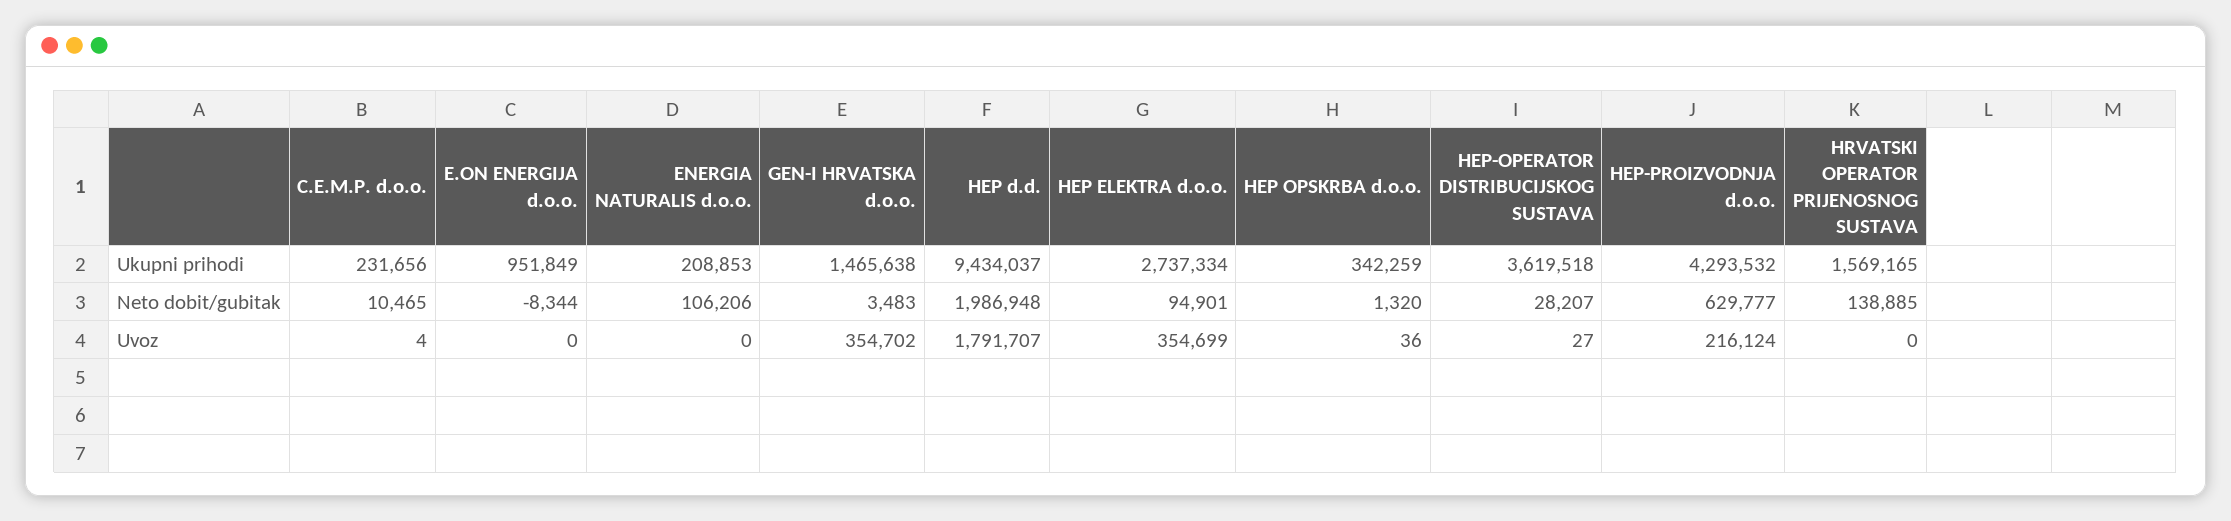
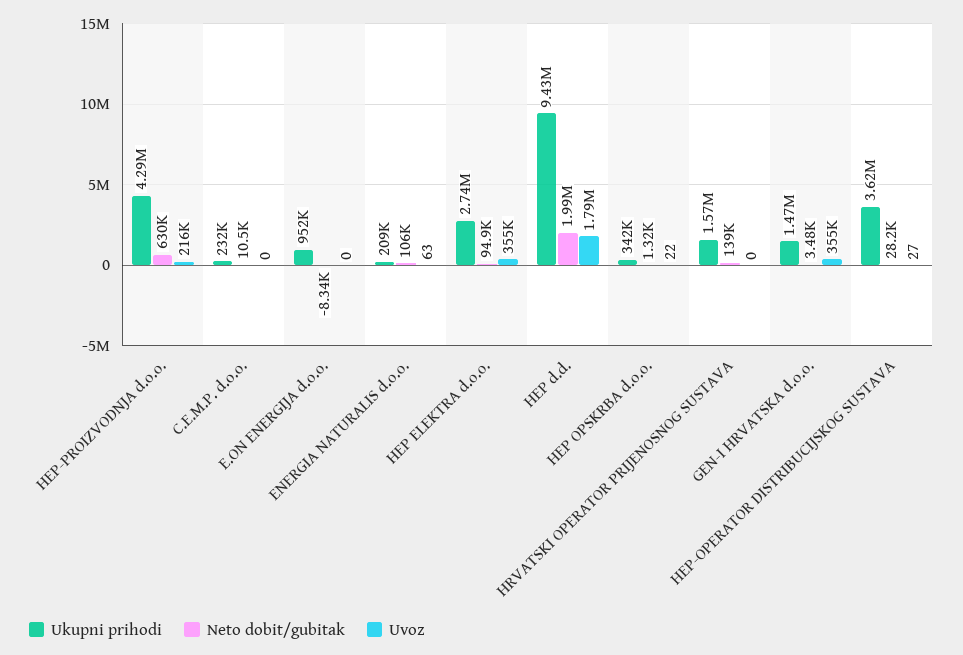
  {
    "Ukupni prihodi": {
      "C.E.M.P. d.o.o.": 231656,
      "E.ON ENERGIJA d.o.o.": 951849,
      "ENERGIA NATURALIS d.o.o.": 208853,
      "GEN-I HRVATSKA d.o.o.": 1465638,
      "HEP d.d.": 9434037,
      "HEP ELEKTRA d.o.o.": 2737334,
      "HEP OPSKRBA d.o.o.": 342259,
      "HEP-OPERATOR DISTRIBUCIJSKOG SUSTAVA": 3619518,
      "HEP-PROIZVODNJA d.o.o.": 4293532,
      "HRVATSKI OPERATOR PRIJENOSNOG SUSTAVA": 1569165
    },
    "Neto dobit/gubitak": {
      "C.E.M.P. d.o.o.": 10465,
      "E.ON ENERGIJA d.o.o.": -8344,
      "ENERGIA NATURALIS d.o.o.": 106206,
      "GEN-I HRVATSKA d.o.o.": 3483,
      "HEP d.d.": 1986948,
      "HEP ELEKTRA d.o.o.": 94901,
      "HEP OPSKRBA d.o.o.": 1320,
      "HEP-OPERATOR DISTRIBUCIJSKOG SUSTAVA": 28207,
      "HEP-PROIZVODNJA d.o.o.": 629777,
      "HRVATSKI OPERATOR PRIJENOSNOG SUSTAVA": 138885
    },
    "Uvoz": {
-     "C.E.M.P. d.o.o.": 4,
+     "C.E.M.P. d.o.o.": 0,
      "E.ON ENERGIJA d.o.o.": 0,
-     "ENERGIA NATURALIS d.o.o.": 0,
+     "ENERGIA NATURALIS d.o.o.": 63,
      "GEN-I HRVATSKA d.o.o.": 354702,
      "HEP d.d.": 1791707,
      "HEP ELEKTRA d.o.o.": 354699,
-     "HEP OPSKRBA d.o.o.": 36,
+     "HEP OPSKRBA d.o.o.": 22,
      "HEP-OPERATOR DISTRIBUCIJSKOG SUSTAVA": 27,
      "HEP-PROIZVODNJA d.o.o.": 216124,
      "HRVATSKI OPERATOR PRIJENOSNOG SUSTAVA": 0
    }
  }

